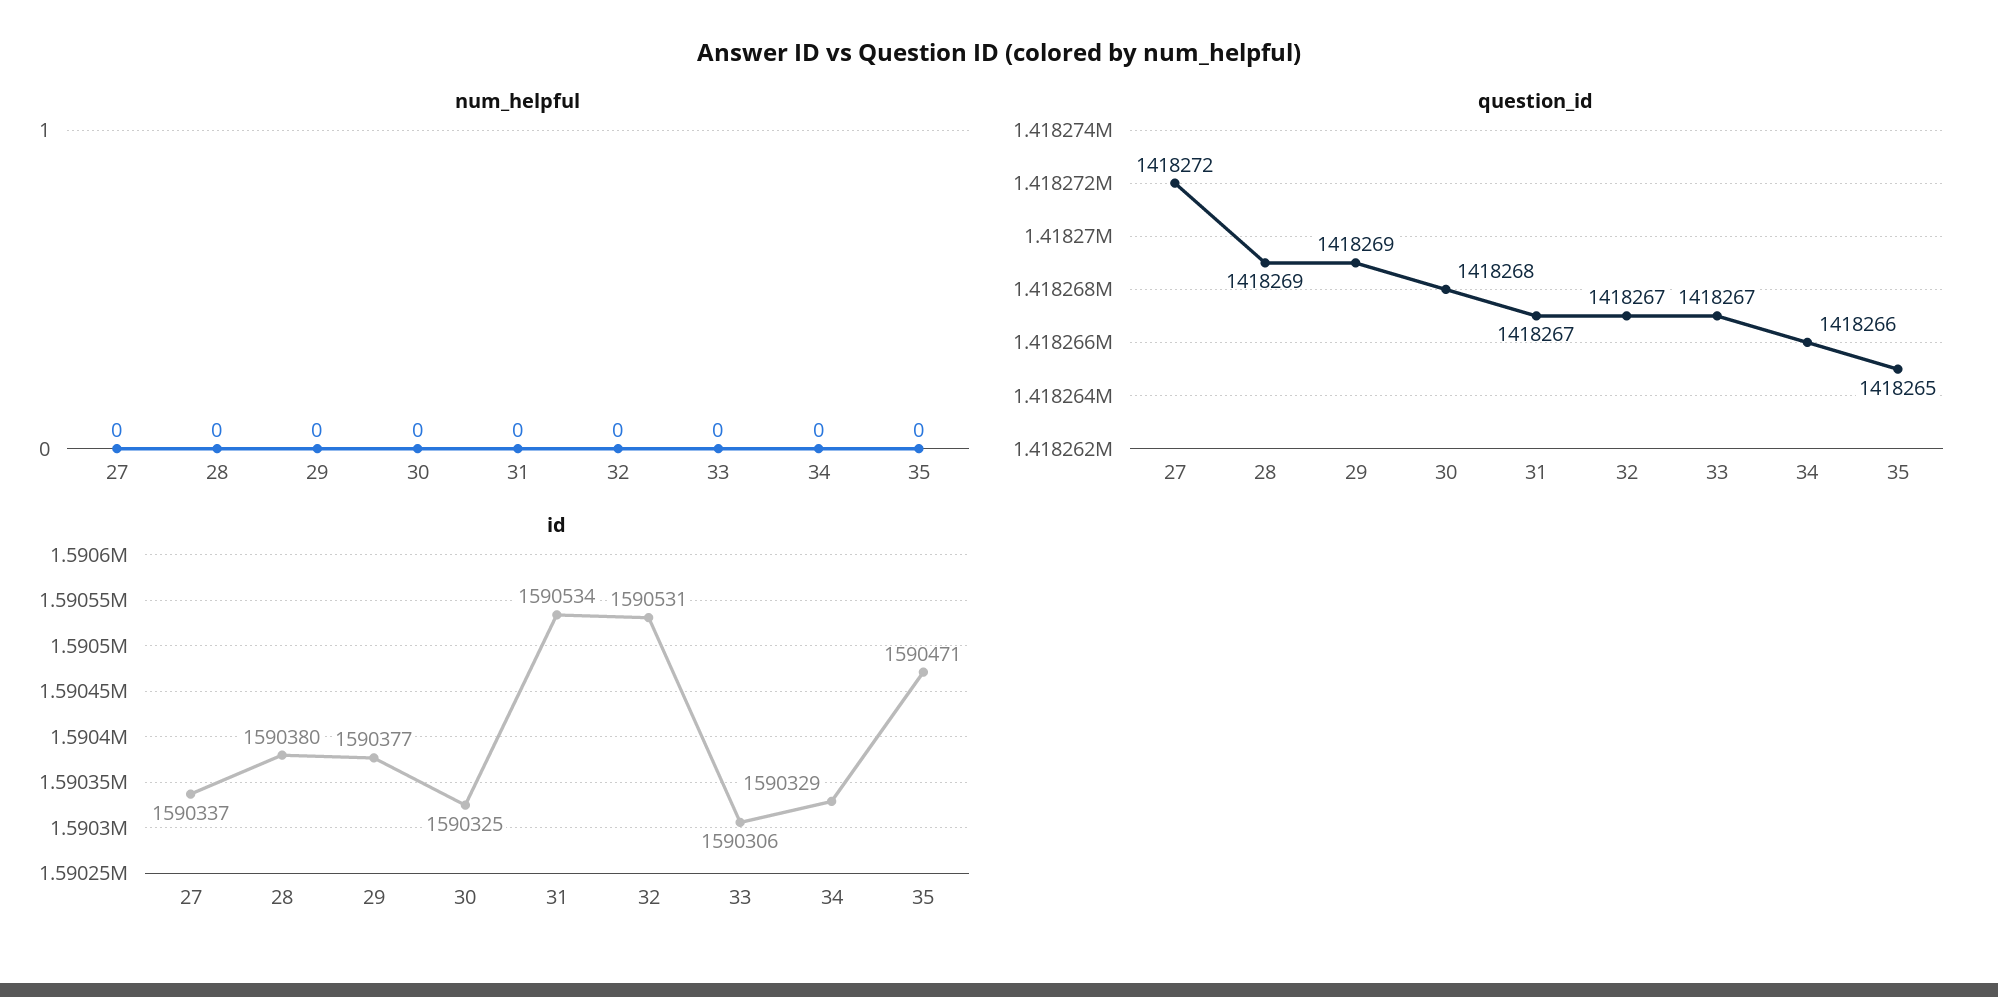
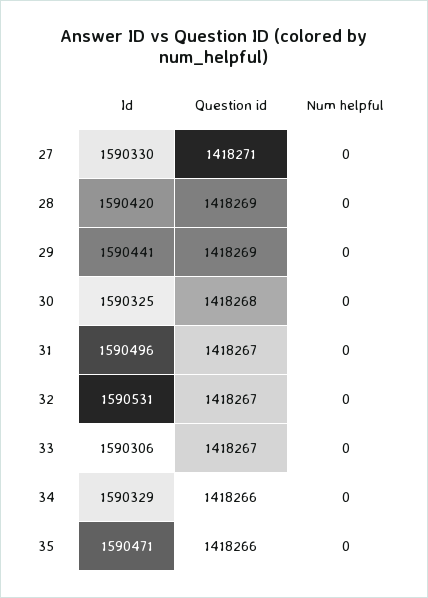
  {
    "num_helpful": {
      "27": 0,
      "28": 0,
      "29": 0,
      "30": 0,
      "31": 0,
      "32": 0,
      "33": 0,
      "34": 0,
      "35": 0
    },
    "question_id": {
-     "27": 1418272,
+     "27": 1418271,
      "28": 1418269,
      "29": 1418269,
      "30": 1418268,
      "31": 1418267,
      "32": 1418267,
      "33": 1418267,
      "34": 1418266,
-     "35": 1418265
+     "35": 1418266
    },
    "id": {
-     "27": 1590337,
+     "27": 1590330,
-     "28": 1590380,
+     "28": 1590420,
-     "29": 1590377,
+     "29": 1590441,
      "30": 1590325,
-     "31": 1590534,
+     "31": 1590496,
      "32": 1590531,
      "33": 1590306,
      "34": 1590329,
      "35": 1590471
    }
  }

